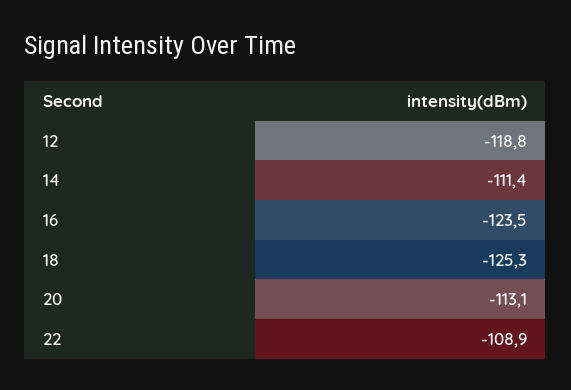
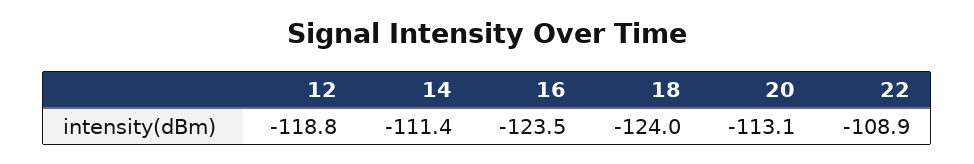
  {
    "12": -118.8,
    "14": -111.4,
    "16": -123.5,
-   "18": -125.3,
+   "18": -124,
    "20": -113.1,
    "22": -108.9
  }

